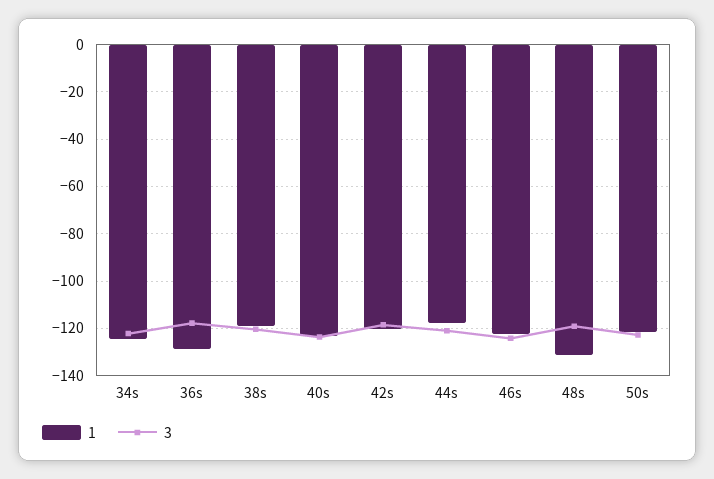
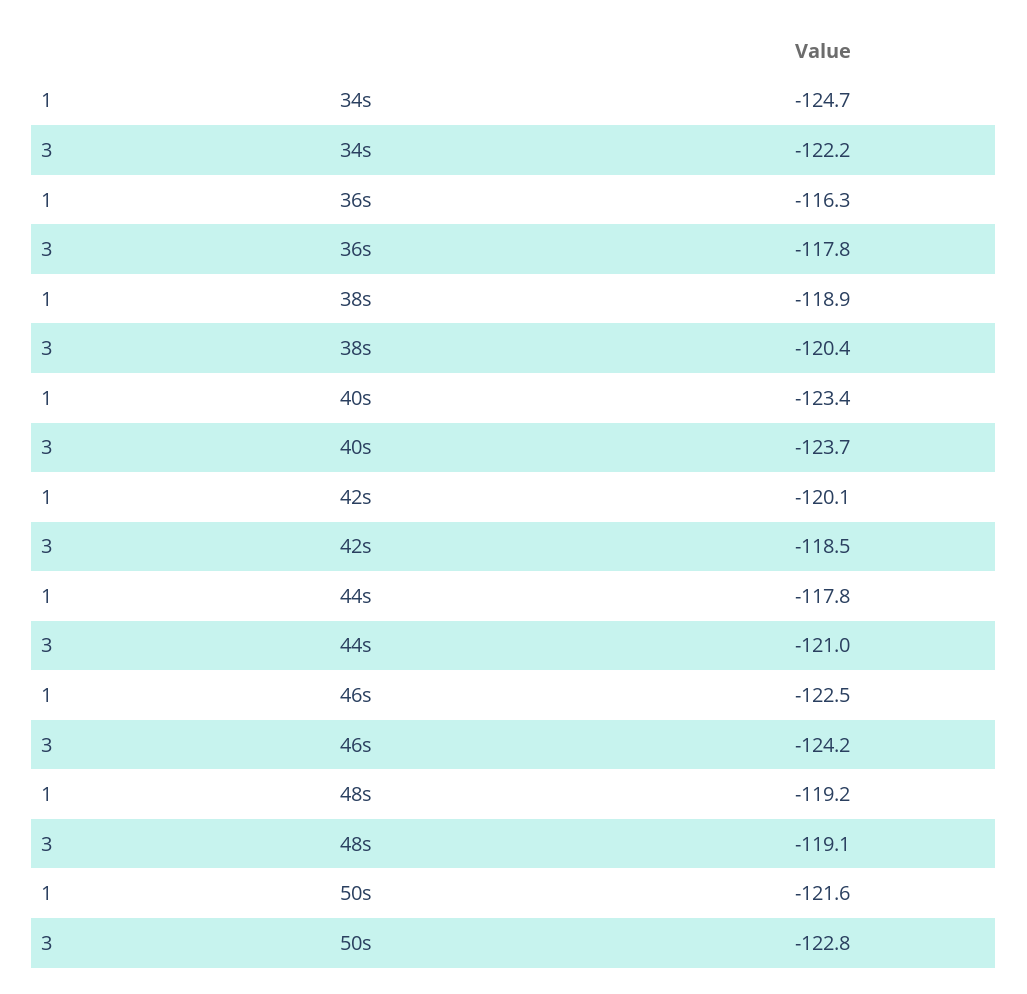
  {
    "1": {
      "34s": -124.7,
-     "36s": -130,
+     "36s": -116.3,
      "38s": -118.9,
      "40s": -123.4,
      "42s": -120.1,
      "44s": -117.8,
      "46s": -122.5,
-     "48s": -130,
+     "48s": -119.2,
      "50s": -121.6
    },
    "3": {
      "34s": -122.2,
      "36s": -117.8,
      "38s": -120.4,
      "40s": -123.7,
      "42s": -118.5,
      "44s": -121,
      "46s": -124.2,
      "48s": -119.1,
      "50s": -122.8
    }
  }

